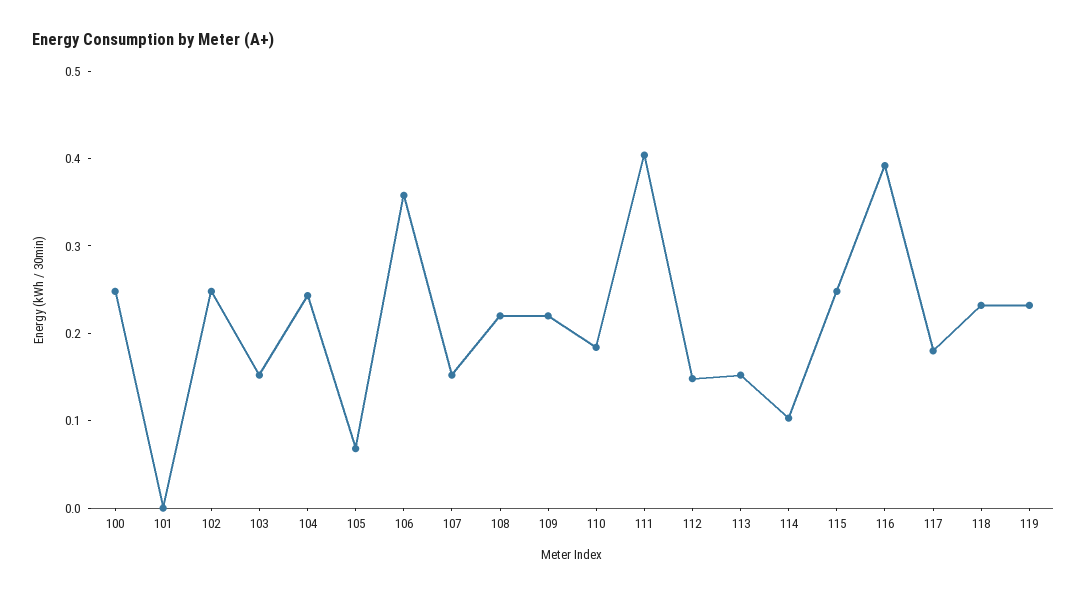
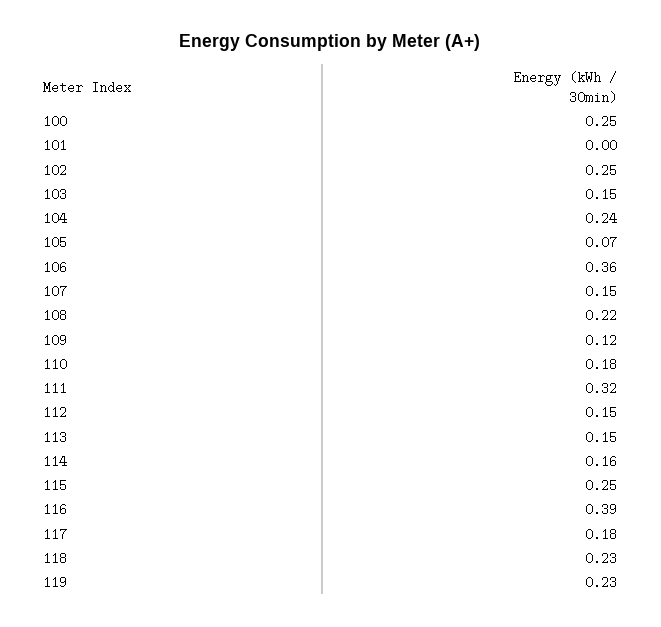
  {
    "100": 0.25,
    "101": 0,
    "102": 0.25,
    "103": 0.15,
    "104": 0.24,
    "105": 0.07,
    "106": 0.36,
    "107": 0.15,
    "108": 0.22,
-   "109": 0.22,
+   "109": 0.12,
    "110": 0.18,
-   "111": 0.4,
+   "111": 0.32,
    "112": 0.15,
    "113": 0.15,
-   "114": 0.1,
+   "114": 0.16,
    "115": 0.25,
    "116": 0.39,
    "117": 0.18,
    "118": 0.23,
    "119": 0.23
  }

